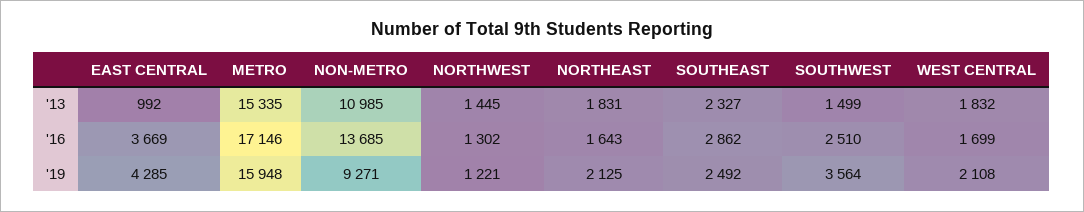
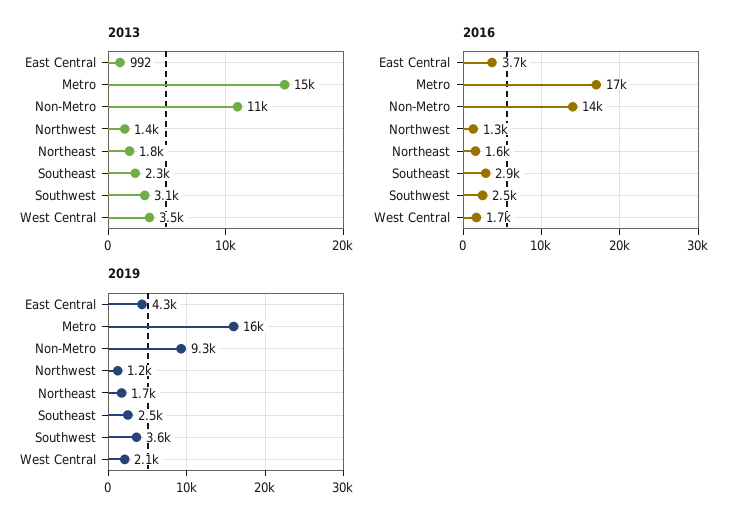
  {
    "'13": {
      "EAST CENTRAL": 992,
      "METRO": 15335,
      "NON-METRO": 10985,
      "NORTHWEST": 1445,
      "NORTHEAST": 1831,
      "SOUTHEAST": 2327,
-     "SOUTHWEST": 1499,
+     "SOUTHWEST": 3100,
-     "WEST CENTRAL": 1832
+     "WEST CENTRAL": 3500
    },
    "'16": {
      "EAST CENTRAL": 3669,
      "METRO": 17146,
      "NON-METRO": 13685,
      "NORTHWEST": 1302,
      "NORTHEAST": 1643,
      "SOUTHEAST": 2862,
      "SOUTHWEST": 2510,
      "WEST CENTRAL": 1699
    },
    "'19": {
      "EAST CENTRAL": 4285,
      "METRO": 15948,
      "NON-METRO": 9271,
      "NORTHWEST": 1221,
-     "NORTHEAST": 2125,
+     "NORTHEAST": 1700,
      "SOUTHEAST": 2492,
      "SOUTHWEST": 3564,
      "WEST CENTRAL": 2108
    }
  }

